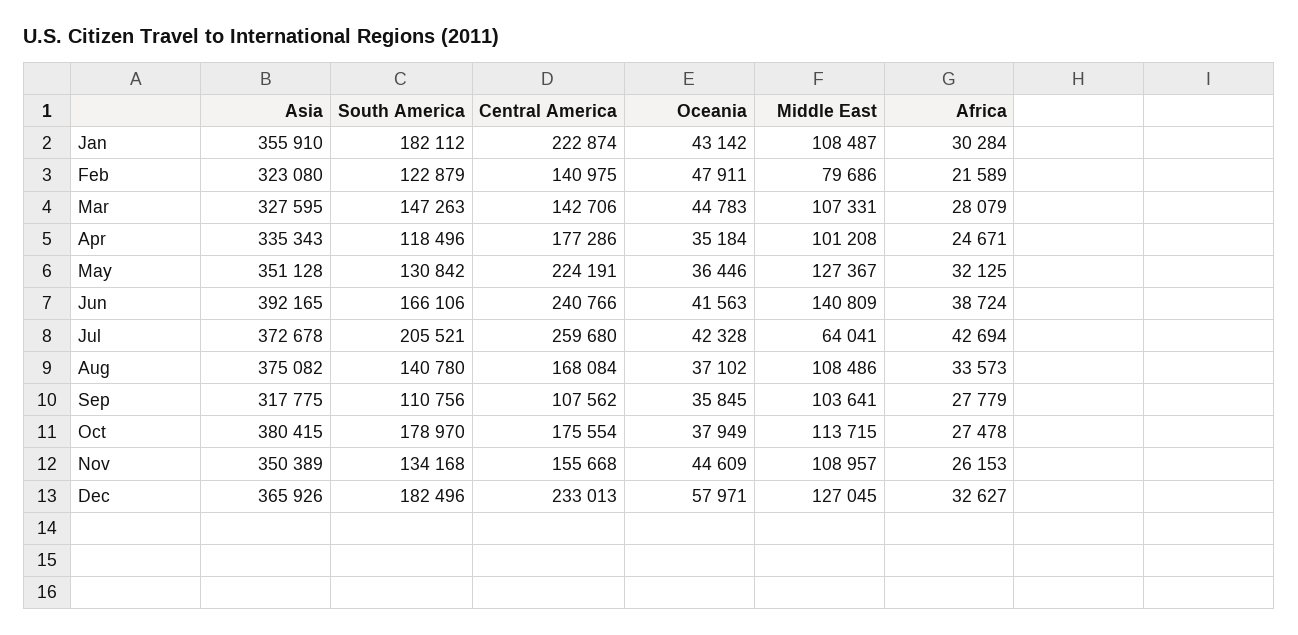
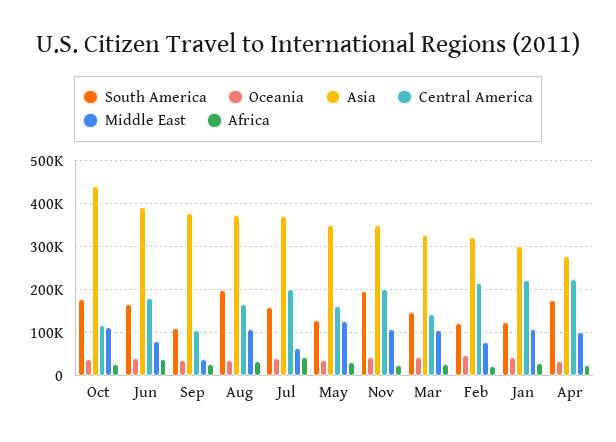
  {
    "Asia": {
-     "Jan": 355910,
+     "Jan": 300000,
      "Feb": 323080,
      "Mar": 327595,
-     "Apr": 335343,
+     "Apr": 280000,
      "May": 351128,
      "Jun": 392165,
      "Jul": 372678,
      "Aug": 375082,
-     "Sep": 317775,
+     "Sep": 380000,
-     "Oct": 380415,
+     "Oct": 440000,
-     "Nov": 350389,
+     "Nov": 350389
-     "Dec": 365926
    },
    "South America": {
-     "Jan": 182112,
+     "Jan": 120000,
      "Feb": 122879,
      "Mar": 147263,
-     "Apr": 118496,
+     "Apr": 180000,
      "May": 130842,
      "Jun": 166106,
-     "Jul": 205521,
+     "Jul": 160000,
-     "Aug": 140780,
+     "Aug": 200000,
      "Sep": 110756,
      "Oct": 178970,
-     "Nov": 134168,
+     "Nov": 200000
-     "Dec": 182496
    },
    "Central America": {
      "Jan": 222874,
-     "Feb": 140975,
+     "Feb": 220000,
      "Mar": 142706,
-     "Apr": 177286,
+     "Apr": 220000,
-     "May": 224191,
+     "May": 160000,
-     "Jun": 240766,
+     "Jun": 180000,
-     "Jul": 259680,
+     "Jul": 200000,
      "Aug": 168084,
      "Sep": 107562,
-     "Oct": 175554,
+     "Oct": 120000,
-     "Nov": 155668,
+     "Nov": 200000
-     "Dec": 233013
    },
    "Oceania": {
      "Jan": 43142,
      "Feb": 47911,
      "Mar": 44783,
      "Apr": 35184,
      "May": 36446,
      "Jun": 41563,
      "Jul": 42328,
      "Aug": 37102,
      "Sep": 35845,
      "Oct": 37949,
-     "Nov": 44609,
+     "Nov": 44609
-     "Dec": 57971
    },
    "Middle East": {
      "Jan": 108487,
      "Feb": 79686,
      "Mar": 107331,
      "Apr": 101208,
      "May": 127367,
-     "Jun": 140809,
+     "Jun": 80000,
      "Jul": 64041,
      "Aug": 108486,
-     "Sep": 103641,
+     "Sep": 40000,
      "Oct": 113715,
-     "Nov": 108957,
+     "Nov": 108957
-     "Dec": 127045
    },
    "Africa": {
      "Jan": 30284,
      "Feb": 21589,
      "Mar": 28079,
      "Apr": 24671,
      "May": 32125,
      "Jun": 38724,
      "Jul": 42694,
      "Aug": 33573,
      "Sep": 27779,
      "Oct": 27478,
-     "Nov": 26153,
+     "Nov": 26153
-     "Dec": 32627
    }
  }

